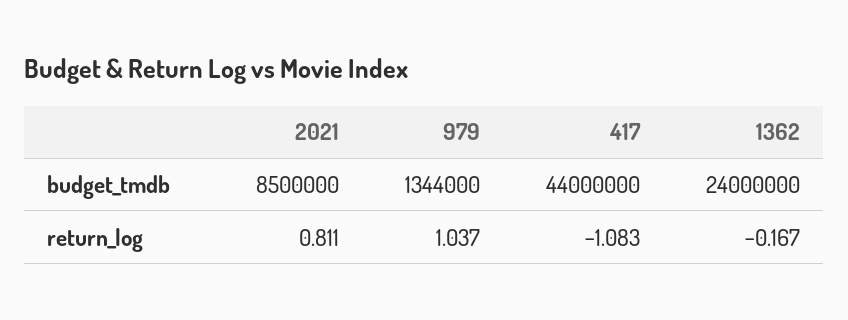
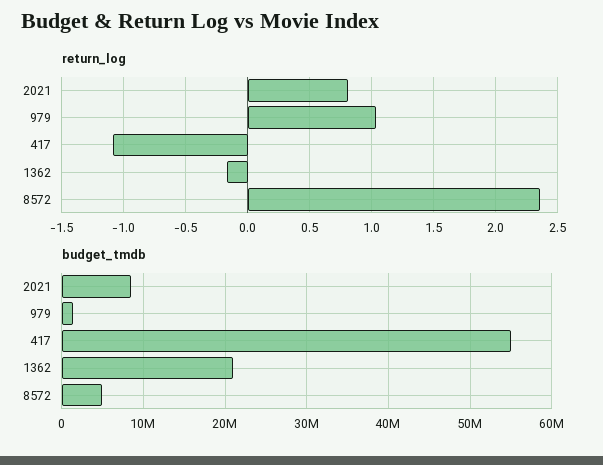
  {
    "budget_tmdb": {
      "2021": 8500000,
      "979": 1344000,
-     "417": 44000000,
+     "417": 55000000,
-     "1362": 24000000
+     "1362": 21000000,
+     "8572": 5000000
    },
    "return_log": {
      "2021": 0.811,
      "979": 1.037,
      "417": -1.083,
-     "1362": -0.167
+     "1362": -0.167,
+     "8572": 2.35
    }
  }

